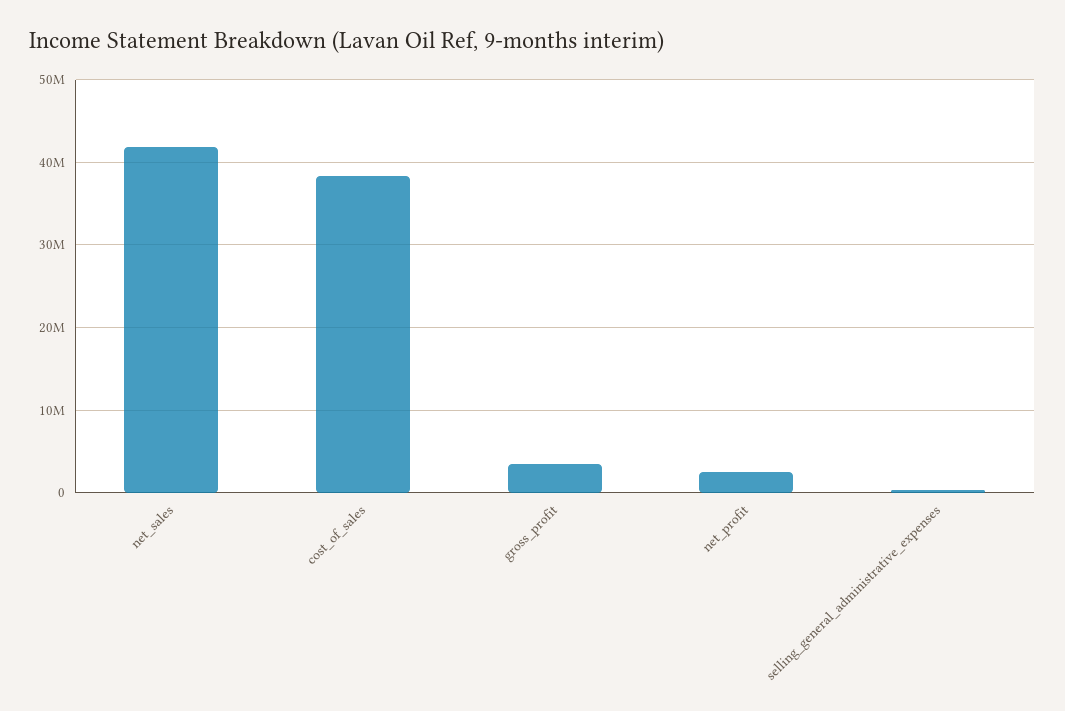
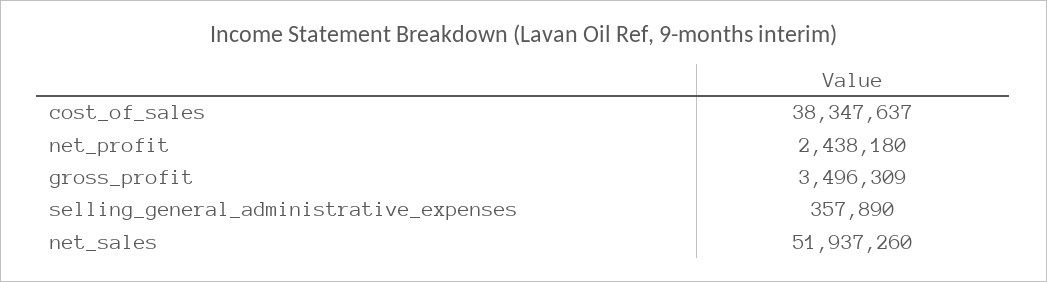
  {
-   "net_sales": 42000000,
+   "net_sales": 51937260,
    "cost_of_sales": 38347637,
    "gross_profit": 3496309,
    "net_profit": 2438180,
    "selling_general_administrative_expenses": 357890
  }

